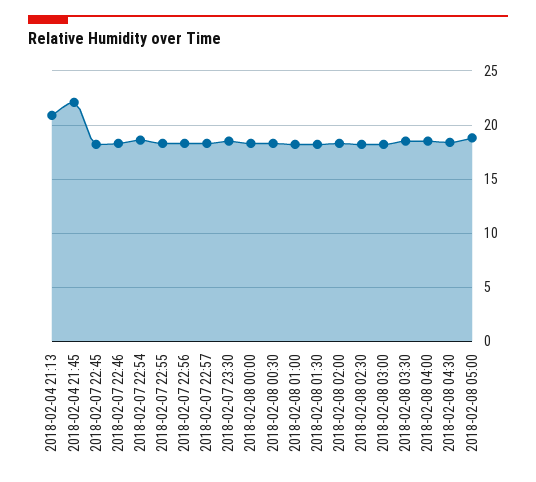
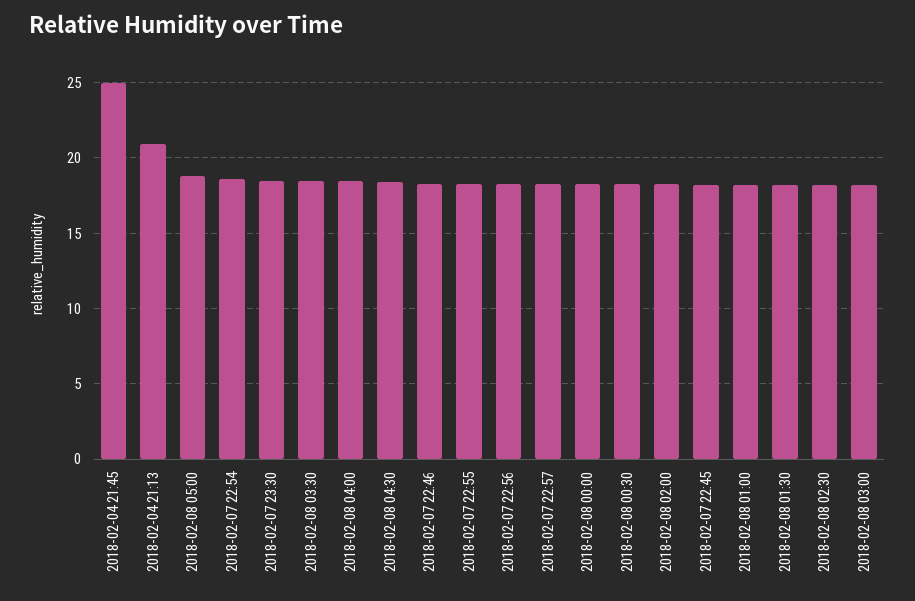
  {
    "2018-02-04 21:13": 21,
-   "2018-02-04 21:45": 22,
+   "2018-02-04 21:45": 25,
    "2018-02-07 22:45": 18,
    "2018-02-07 22:46": 18.5,
    "2018-02-07 22:54": 18.5,
    "2018-02-07 22:55": 18.5,
    "2018-02-07 22:56": 18.5,
    "2018-02-07 22:57": 18.5,
    "2018-02-07 23:30": 18.5,
    "2018-02-08 00:00": 18.5,
    "2018-02-08 00:30": 18.5,
    "2018-02-08 01:00": 18,
    "2018-02-08 01:30": 18,
    "2018-02-08 02:00": 18.5,
    "2018-02-08 02:30": 18,
    "2018-02-08 03:00": 18,
    "2018-02-08 03:30": 18.5,
    "2018-02-08 04:00": 18.5,
    "2018-02-08 04:30": 18.5,
    "2018-02-08 05:00": 19
  }

